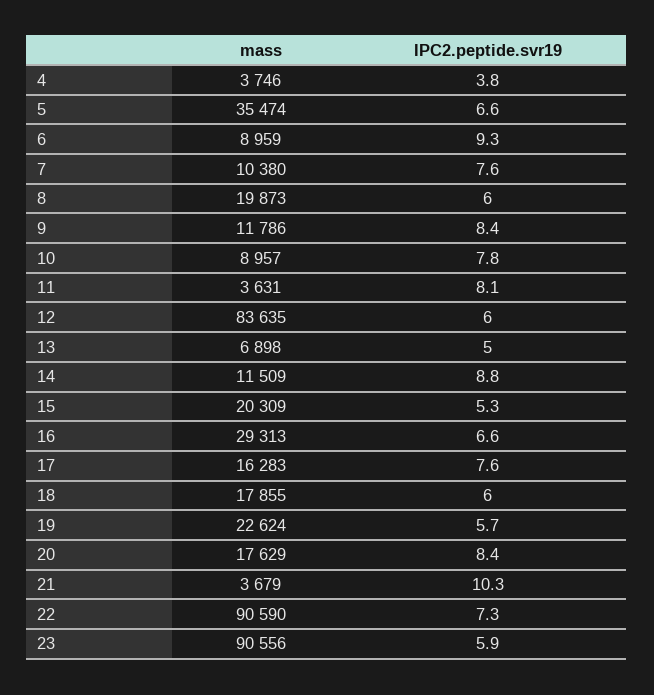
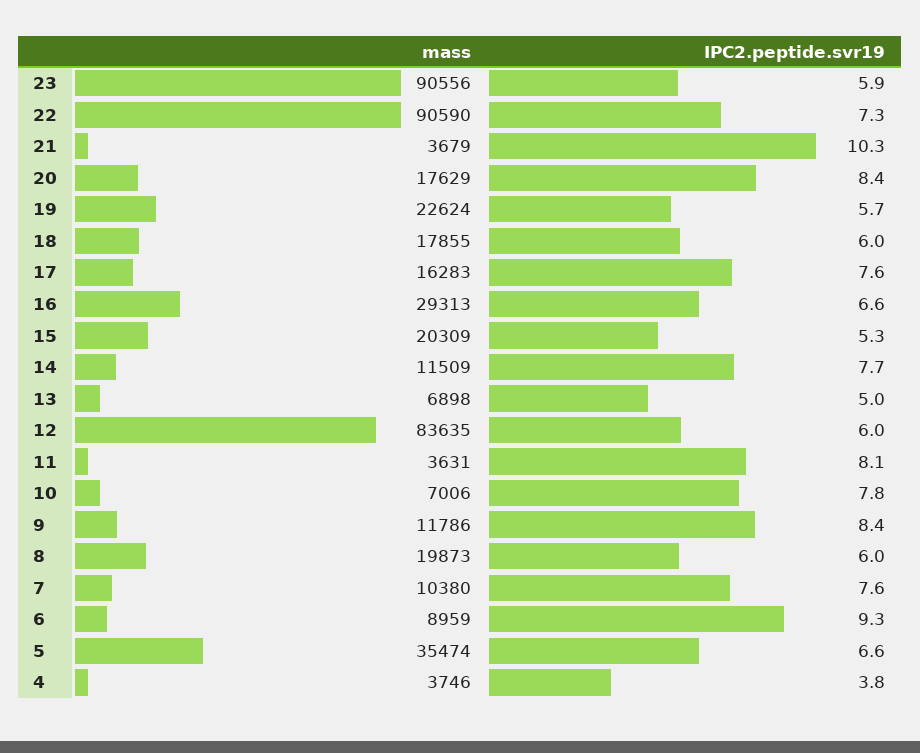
  {
    "mass": {
      "4": 3746,
      "5": 35474,
      "6": 8959,
      "7": 10380,
      "8": 19873,
      "9": 11786,
-     "10": 8957,
+     "10": 7006,
      "11": 3631,
      "12": 83635,
      "13": 6898,
      "14": 11509,
      "15": 20309,
      "16": 29313,
      "17": 16283,
      "18": 17855,
      "19": 22624,
      "20": 17629,
      "21": 3679,
      "22": 90590,
      "23": 90556
    },
    "IPC2.peptide.svr19": {
      "4": 3.8,
      "5": 6.6,
      "6": 9.3,
      "7": 7.6,
      "8": 6,
      "9": 8.4,
      "10": 7.8,
      "11": 8.1,
      "12": 6,
      "13": 5,
-     "14": 8.8,
+     "14": 7.7,
      "15": 5.3,
      "16": 6.6,
      "17": 7.6,
      "18": 6,
      "19": 5.7,
      "20": 8.4,
      "21": 10.3,
      "22": 7.3,
      "23": 5.9
    }
  }

